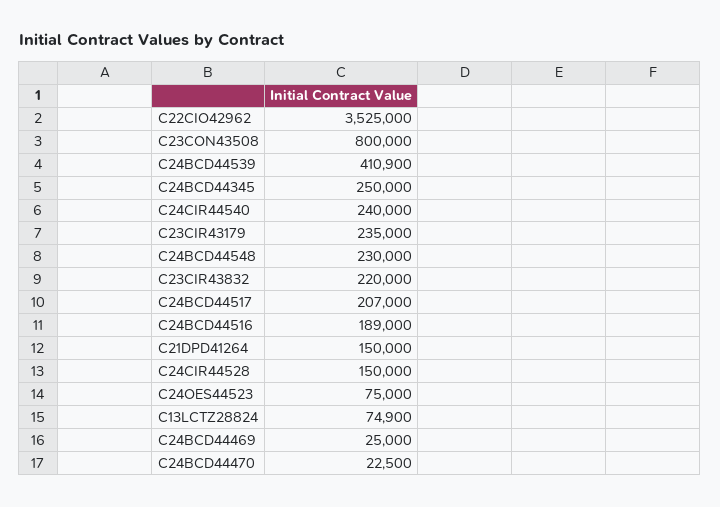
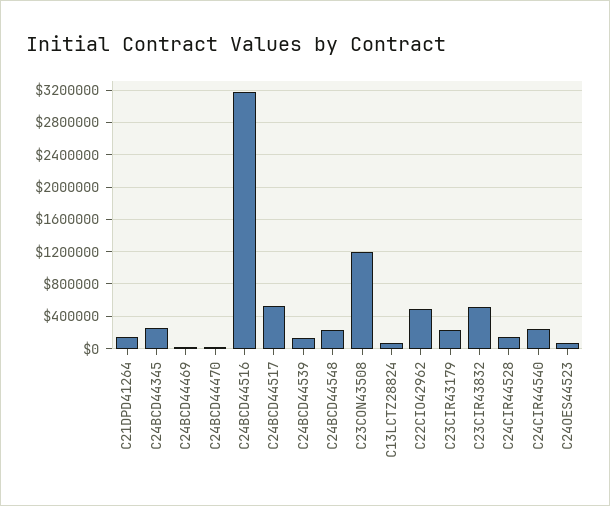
  {
-   "C22CIO42962": 3525000,
+   "C22CIO42962": 500000,
-   "C23CON43508": 800000,
+   "C23CON43508": 1200000,
-   "C24BCD44539": 410900,
+   "C24BCD44539": 100000,
    "C24BCD44345": 250000,
    "C24CIR44540": 240000,
    "C23CIR43179": 235000,
    "C24BCD44548": 230000,
-   "C23CIR43832": 220000,
+   "C23CIR43832": 500000,
-   "C24BCD44517": 207000,
+   "C24BCD44517": 500000,
-   "C24BCD44516": 189000,
+   "C24BCD44516": 3200000,
    "C21DPD41264": 150000,
    "C24CIR44528": 150000,
    "C24OES44523": 75000,
    "C13LCTZ28824": 74900,
    "C24BCD44469": 25000,
    "C24BCD44470": 22500
  }

